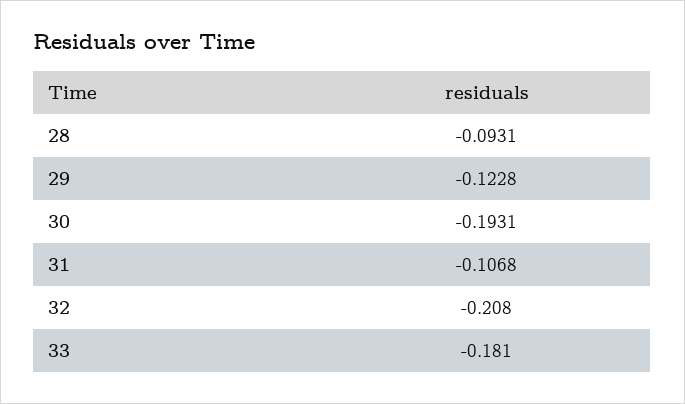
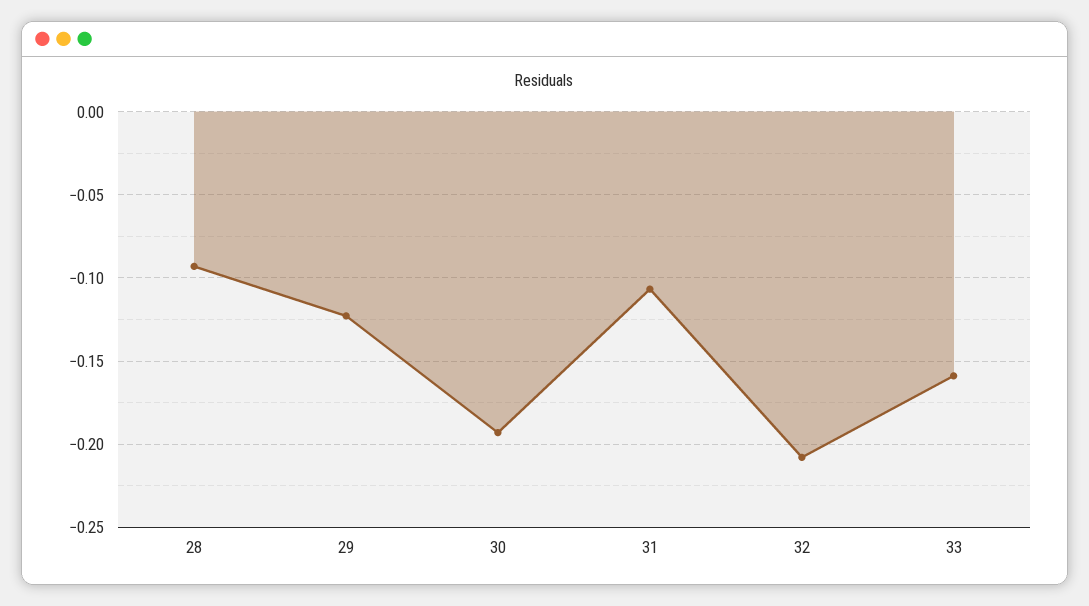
  {
    "28": -0.0931,
    "29": -0.1228,
    "30": -0.1931,
    "31": -0.1068,
    "32": -0.208,
-   "33": -0.181
+   "33": -0.16
  }

